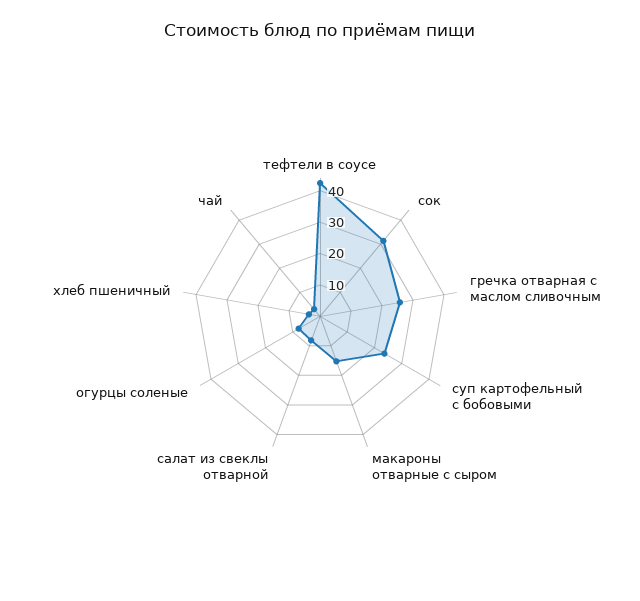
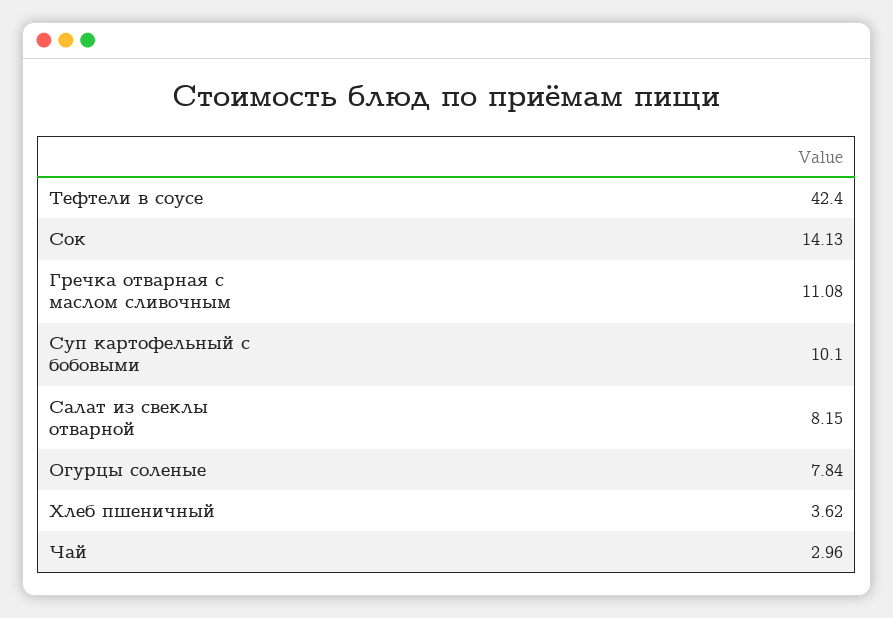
  {
    "тефтели в соусе": 42.4,
-   "сок": 30,
+   "сок": 14.13,
-   "гречка отварная с маслом сливочным": 25,
+   "гречка отварная с маслом сливочным": 11.08,
-   "суп картофельный с бобовыми": 25,
+   "суп картофельный с бобовыми": 10.1,
-   "макароны отварные с сыром": 15,
    "салат из свеклы отварной": 8.15,
    "огурцы соленые": 7.84,
    "хлеб пшеничный": 3.62,
    "чай": 2.96
  }

